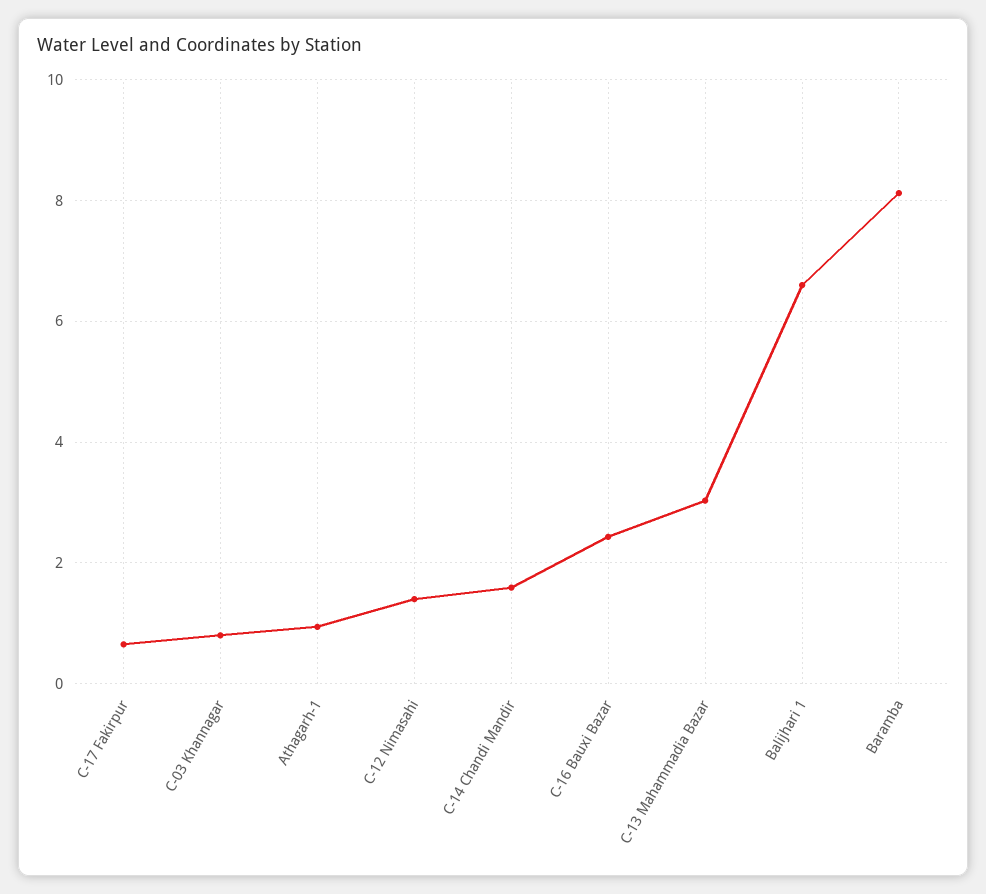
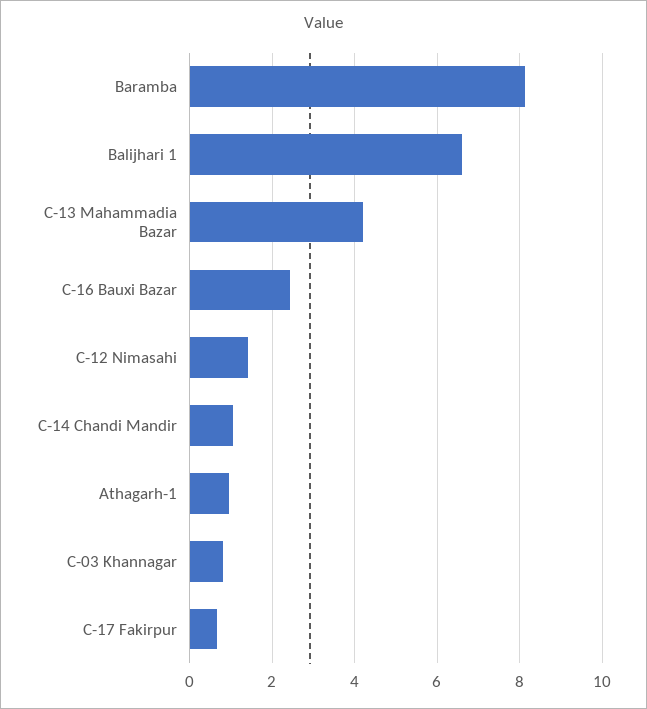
  {
    "C-17 Fakirpur": 0.6,
    "C-03 Khannagar": 0.8,
    "Athagarh-1": 1,
    "C-12 Nimasahi": 1.4,
-   "C-14 Chandi Mandir": 1.6,
+   "C-14 Chandi Mandir": 1,
    "C-16 Bauxi Bazar": 2.4,
-   "C-13 Mahammadia Bazar": 3,
+   "C-13 Mahammadia Bazar": 4.2,
    "Balijhari 1": 6.6,
    "Baramba": 8.2
  }

